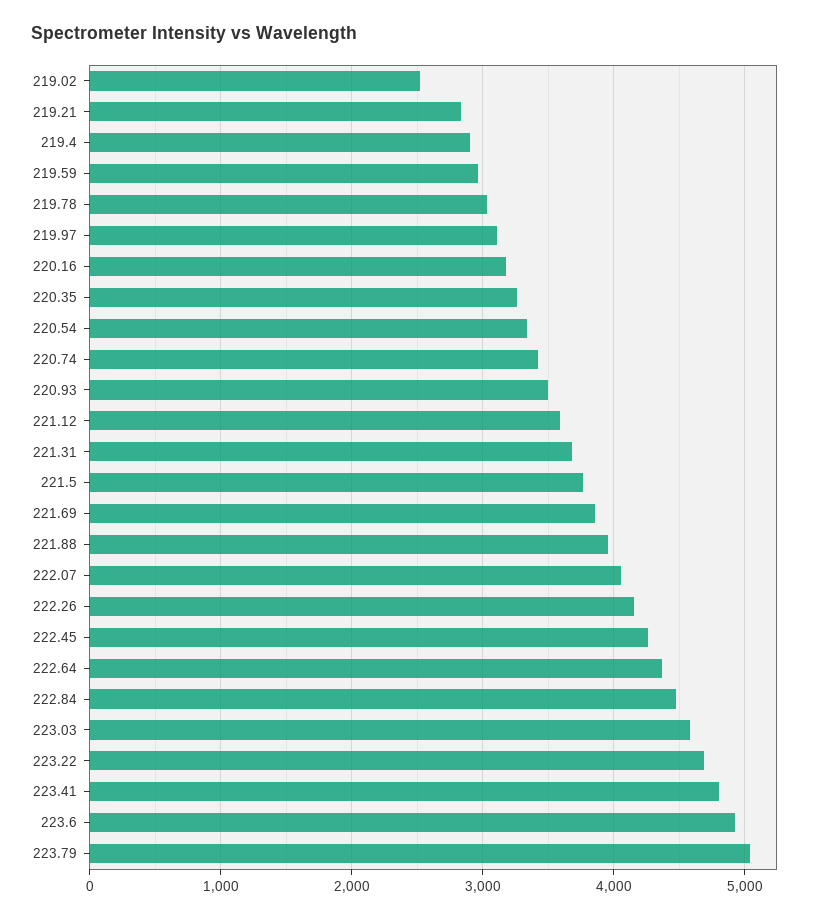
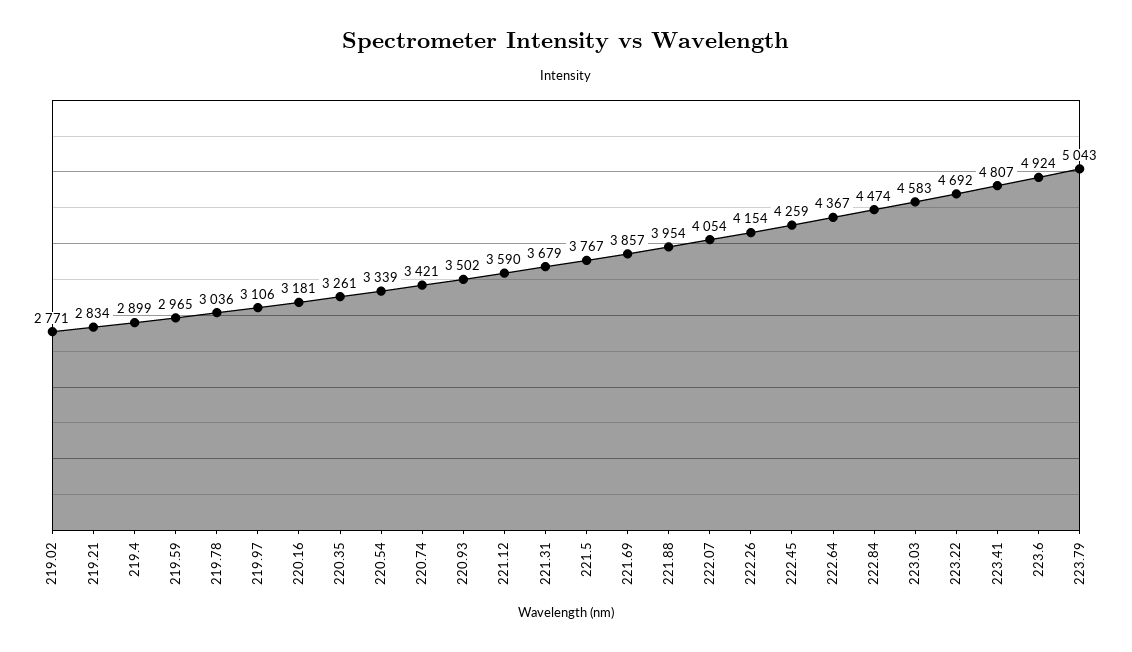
  {
-   "219.02": 2500,
+   "219.02": 2771,
    "219.21": 2834,
    "219.4": 2899,
    "219.59": 2965,
    "219.78": 3036,
    "219.97": 3106,
    "220.16": 3181,
    "220.35": 3261,
    "220.54": 3339,
    "220.74": 3421,
    "220.93": 3502,
    "221.12": 3590,
    "221.31": 3679,
    "221.5": 3767,
    "221.69": 3857,
    "221.88": 3954,
    "222.07": 4054,
    "222.26": 4154,
    "222.45": 4259,
    "222.64": 4367,
    "222.84": 4474,
    "223.03": 4583,
    "223.22": 4692,
    "223.41": 4807,
    "223.6": 4924,
    "223.79": 5043
  }

